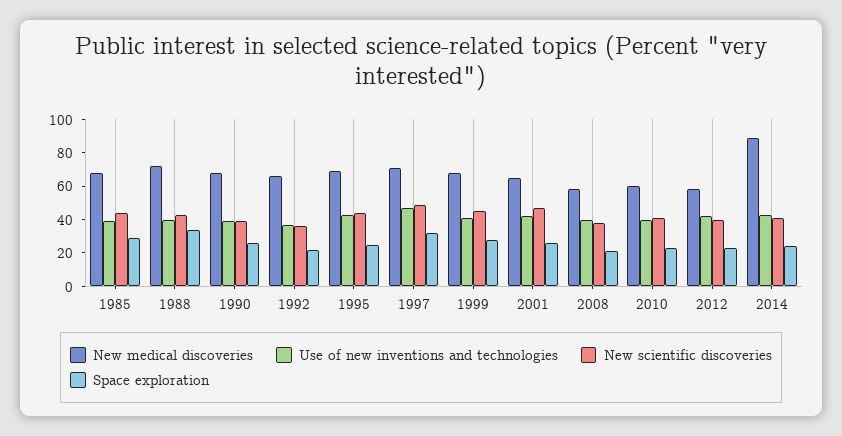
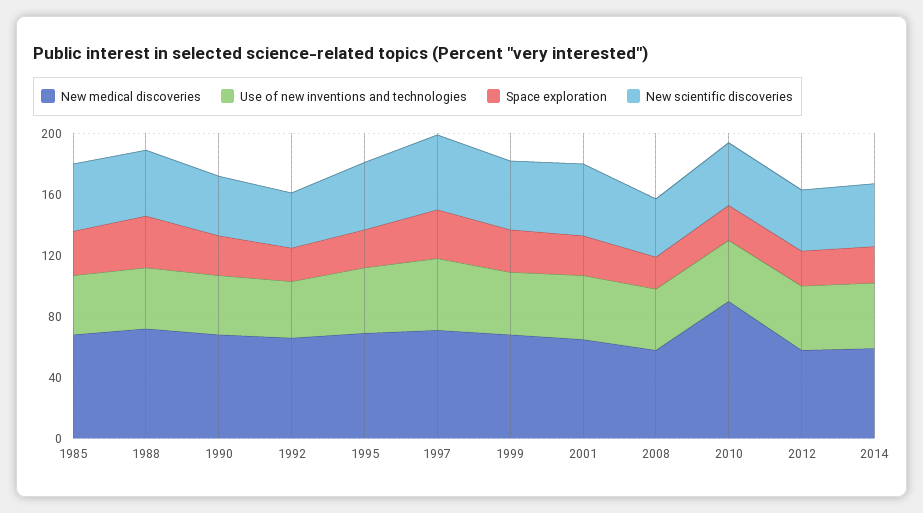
  {
    "New medical discoveries": {
      "1985": 70,
      "1988": 70,
      "1990": 70,
      "1992": 65,
      "1995": 70,
      "1997": 70,
      "1999": 70,
      "2001": 65,
      "2008": 60,
-     "2010": 60,
+     "2010": 90,
      "2012": 60,
-     "2014": 90
+     "2014": 60
    },
    "Use of new inventions and technologies": {
      "1985": 40,
      "1988": 40,
      "1990": 40,
      "1992": 35,
      "1995": 45,
      "1997": 45,
      "1999": 40,
      "2001": 40,
      "2008": 40,
      "2010": 40,
      "2012": 40,
      "2014": 45
    },
    "New scientific discoveries": {
      "1985": 45,
      "1988": 45,
      "1990": 40,
      "1992": 35,
      "1995": 45,
      "1997": 50,
      "1999": 45,
      "2001": 45,
      "2008": 40,
      "2010": 40,
      "2012": 40,
      "2014": 40
    },
    "Space exploration": {
      "1985": 30,
      "1988": 35,
      "1990": 25,
      "1992": 20,
      "1995": 25,
      "1997": 30,
      "1999": 30,
      "2001": 25,
      "2008": 20,
      "2010": 25,
      "2012": 25,
      "2014": 25
    }
  }

